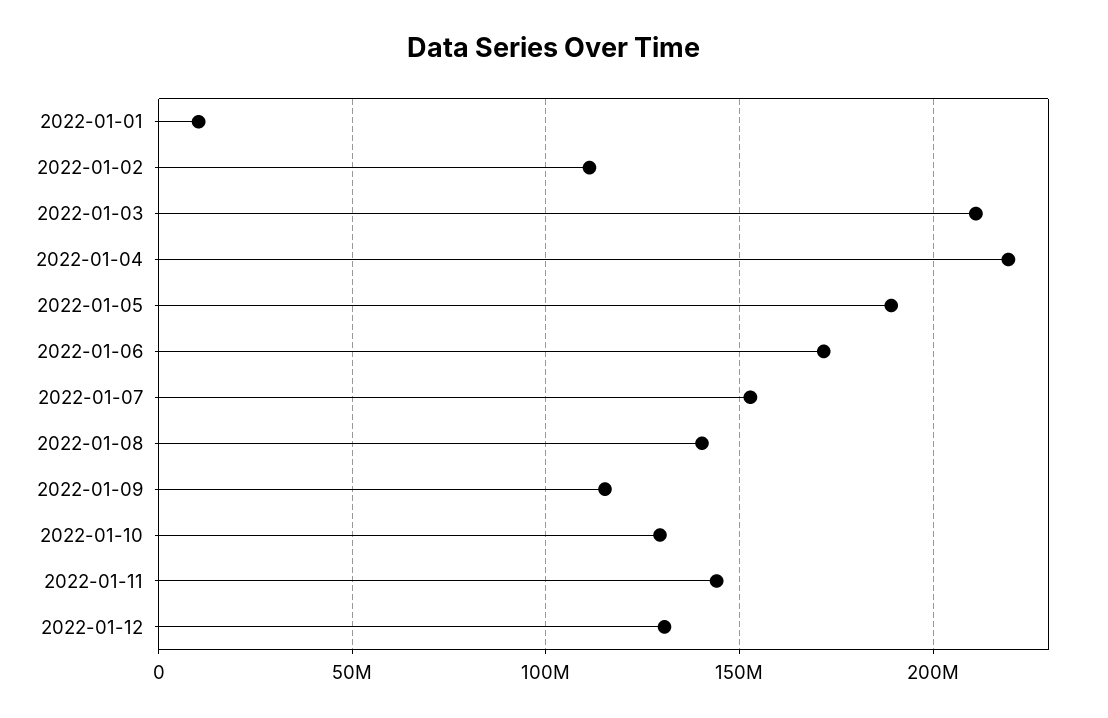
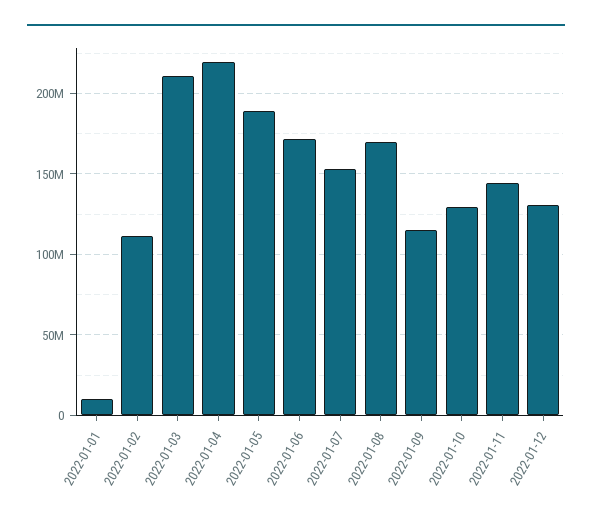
  {
    "2022-01-01": 10000000,
    "2022-01-02": 110000000,
    "2022-01-03": 210000000,
    "2022-01-04": 220000000,
    "2022-01-05": 190000000,
    "2022-01-06": 170000000,
    "2022-01-07": 155000000,
-   "2022-01-08": 140000000,
+   "2022-01-08": 170000000,
    "2022-01-09": 115000000,
    "2022-01-10": 130000000,
    "2022-01-11": 145000000,
    "2022-01-12": 130000000
  }

